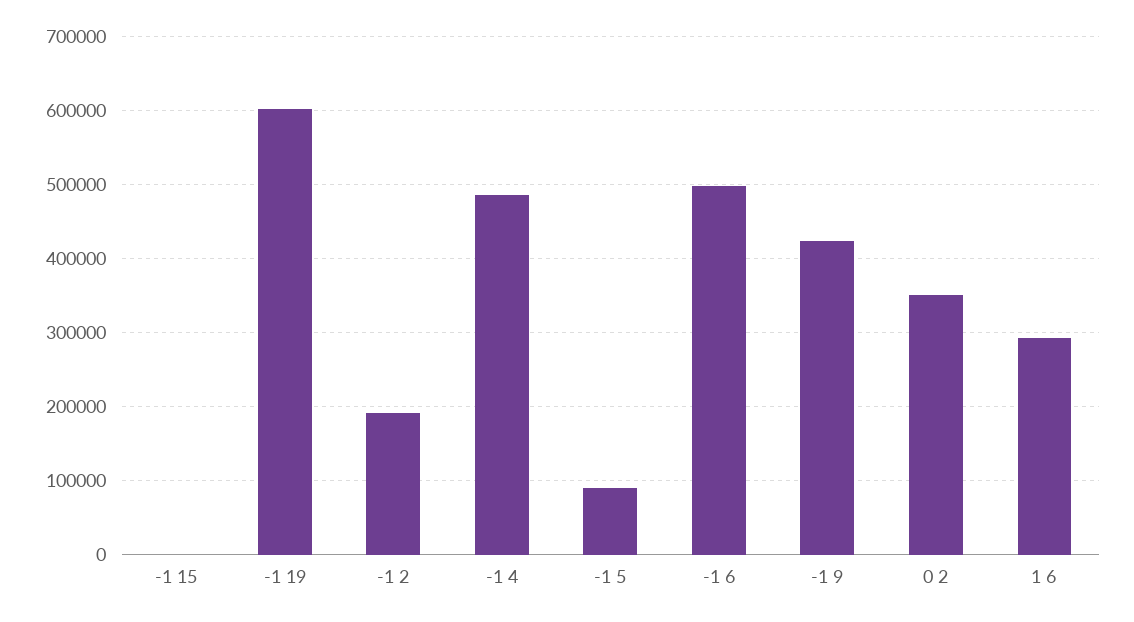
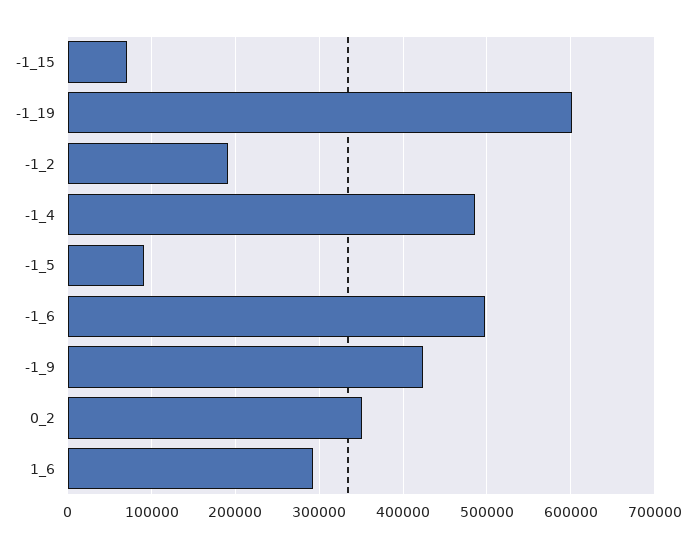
  {
-   "-1 15": 0,
+   "-1 15": 70000,
    "-1 19": 600000,
    "-1 2": 190000,
    "-1 4": 490000,
    "-1 5": 90000,
    "-1 6": 500000,
    "-1 9": 420000,
    "0 2": 350000,
    "1 6": 290000
  }

